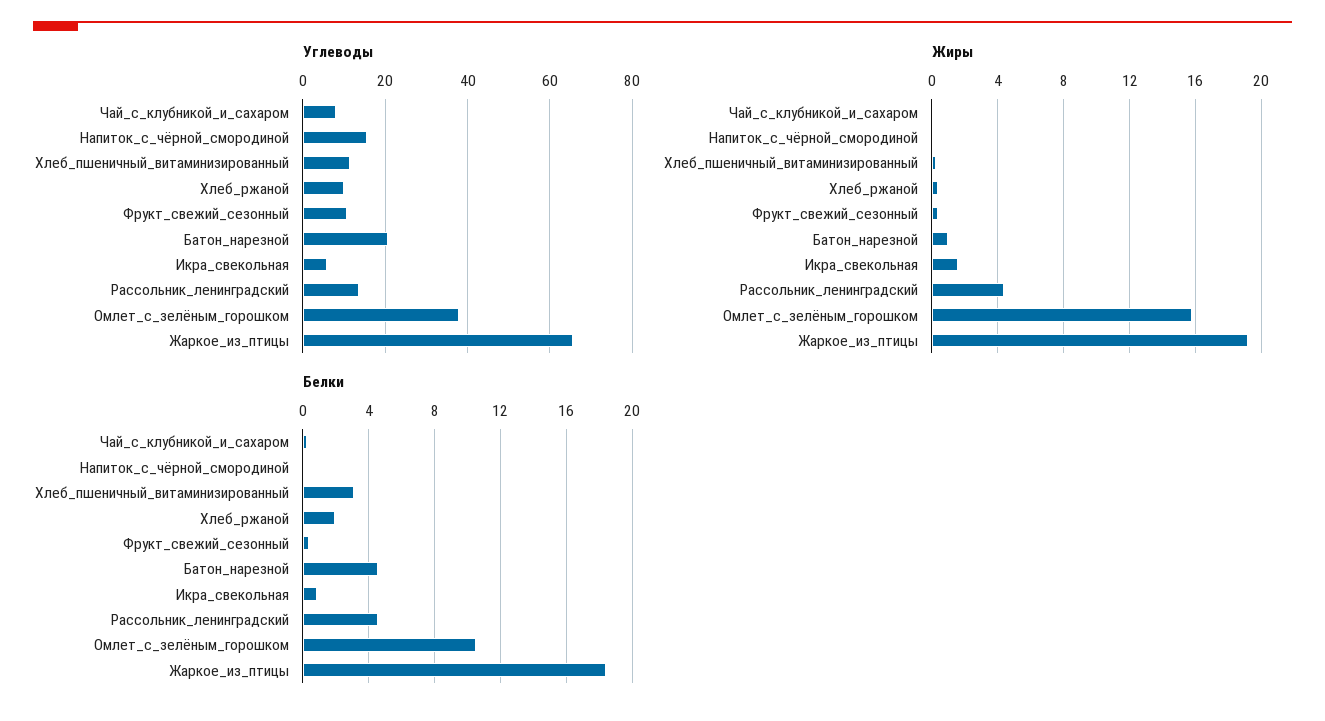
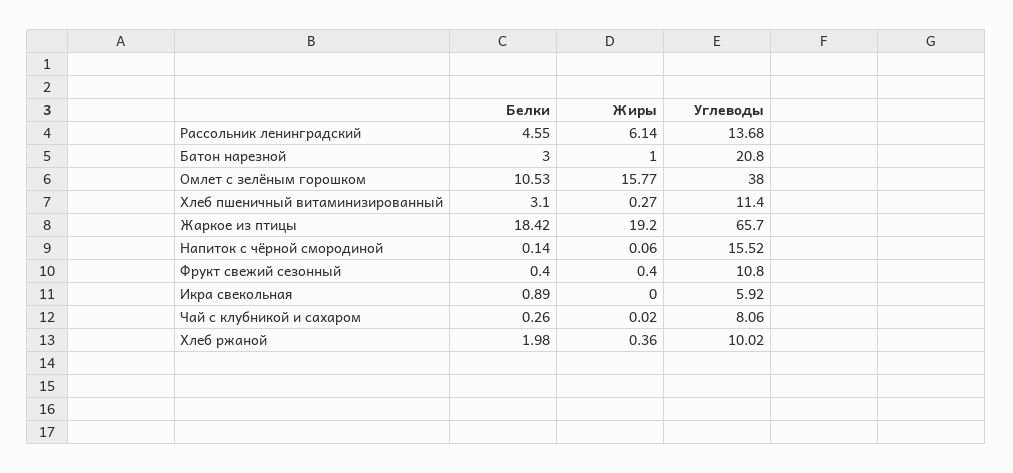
  {
    "Углеводы": {
      "Чай_с_клубникой_и_сахаром": 8.06,
      "Напиток_с_чёрной_смородиной": 15.52,
      "Хлеб_пшеничный_витаминизированный": 11.4,
      "Хлеб_ржаной": 10.02,
      "Фрукт_свежий_сезонный": 10.8,
      "Батон_нарезной": 20.8,
      "Икра_свекольная": 5.92,
      "Рассольник_ленинградский": 13.68,
      "Омлет_с_зелёным_горошком": 38,
      "Жаркое_из_птицы": 65.7
    },
    "Жиры": {
      "Чай_с_клубникой_и_сахаром": 0.02,
      "Напиток_с_чёрной_смородиной": 0.06,
      "Хлеб_пшеничный_витаминизированный": 0.27,
      "Хлеб_ржаной": 0.36,
      "Фрукт_свежий_сезонный": 0.4,
      "Батон_нарезной": 1,
-     "Икра_свекольная": 1.5,
+     "Икра_свекольная": 0,
-     "Рассольник_ленинградский": 4.5,
+     "Рассольник_ленинградский": 6.14,
      "Омлет_с_зелёным_горошком": 15.77,
      "Жаркое_из_птицы": 19.2
    },
    "Белки": {
      "Чай_с_клубникой_и_сахаром": 0.26,
      "Напиток_с_чёрной_смородиной": 0.14,
      "Хлеб_пшеничный_витаминизированный": 3.1,
      "Хлеб_ржаной": 1.98,
      "Фрукт_свежий_сезонный": 0.4,
-     "Батон_нарезной": 4.5,
+     "Батон_нарезной": 3,
      "Икра_свекольная": 0.89,
      "Рассольник_ленинградский": 4.55,
      "Омлет_с_зелёным_горошком": 10.53,
      "Жаркое_из_птицы": 18.42
    }
  }

